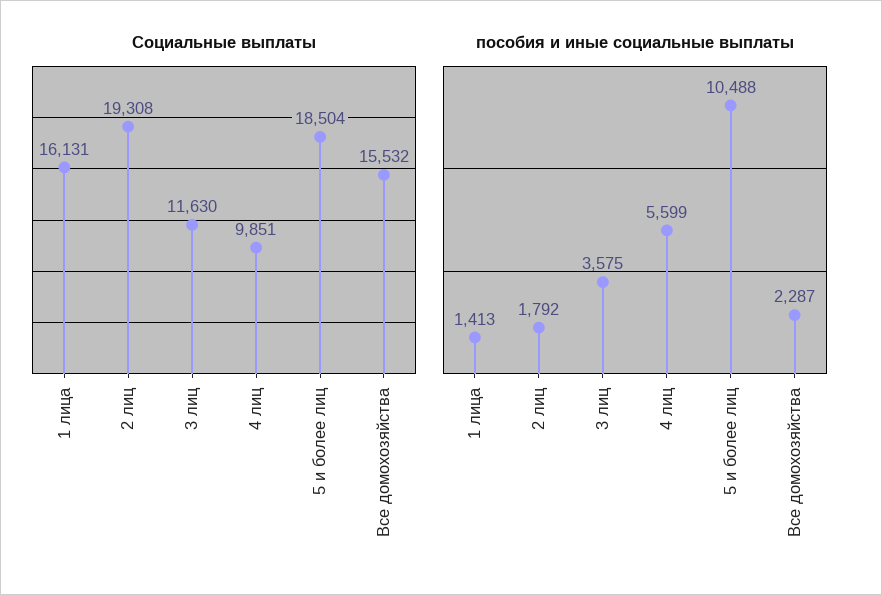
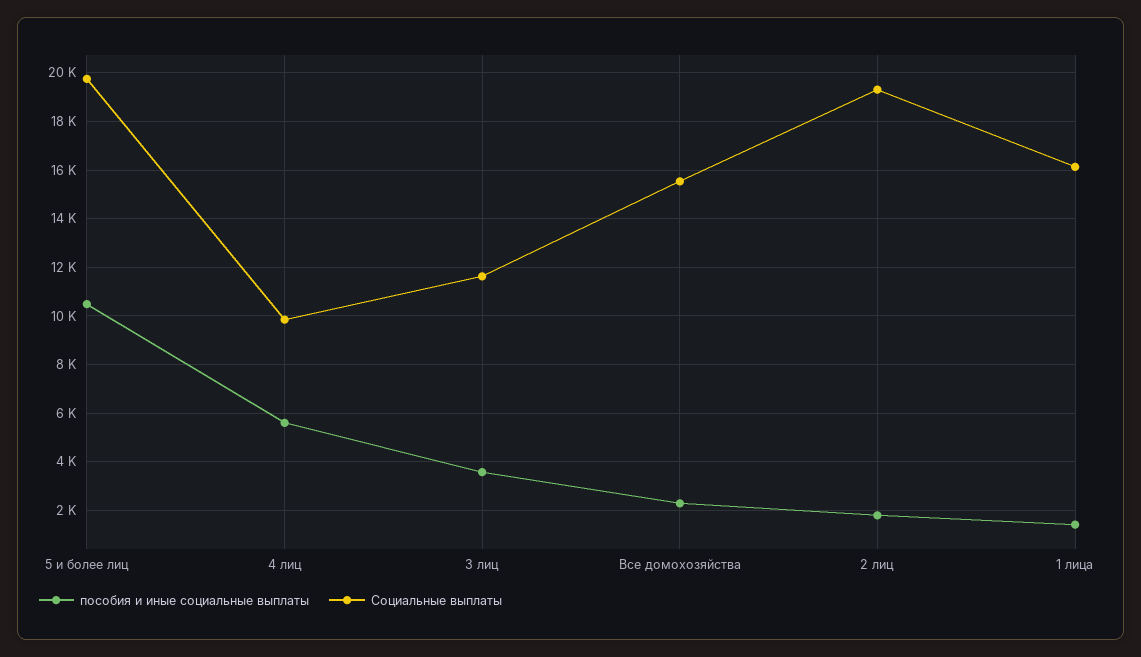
  {
    "Социальные выплаты": {
      "1 лица": 16131,
      "2 лиц": 19308,
      "3 лиц": 11630,
      "4 лиц": 9851,
-     "5 и более лиц": 18504,
+     "5 и более лиц": 19750,
      "Все домохозяйства": 15532
    },
    "пособия и иные социальные выплаты": {
      "1 лица": 1413,
      "2 лиц": 1792,
      "3 лиц": 3575,
      "4 лиц": 5599,
      "5 и более лиц": 10488,
      "Все домохозяйства": 2287
    }
  }

